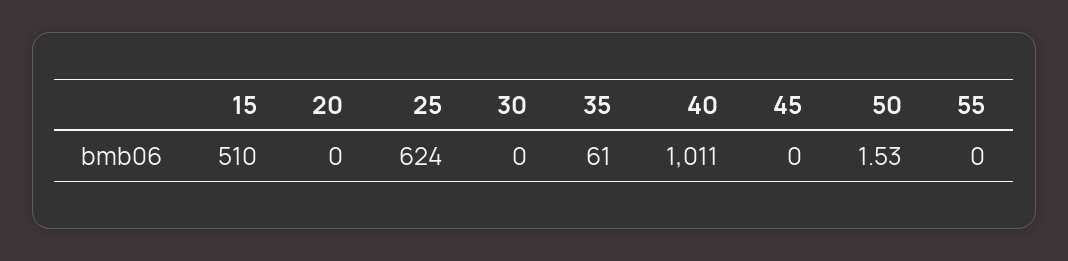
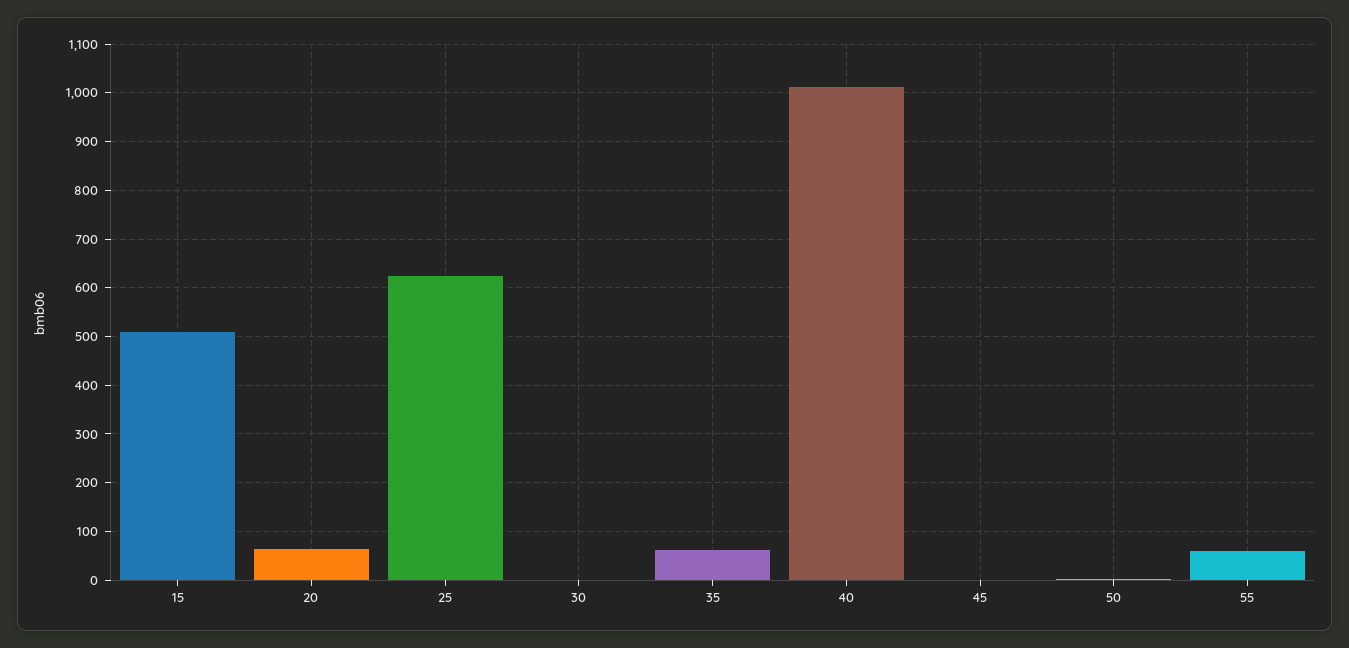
  {
    "15": 510,
-   "20": 0,
+   "20": 60,
    "25": 624,
    "30": 0,
    "35": 61,
    "40": 1011,
    "45": 0,
    "50": 1.53,
-   "55": 0
+   "55": 60
  }

